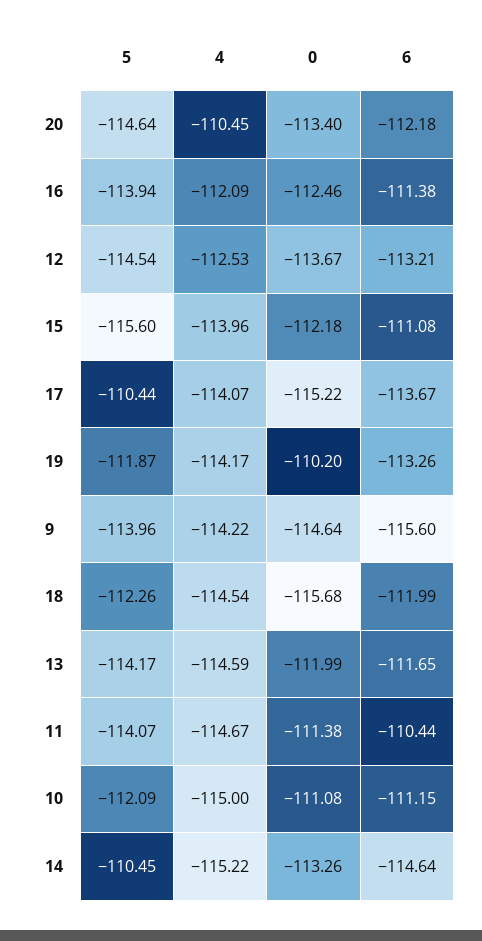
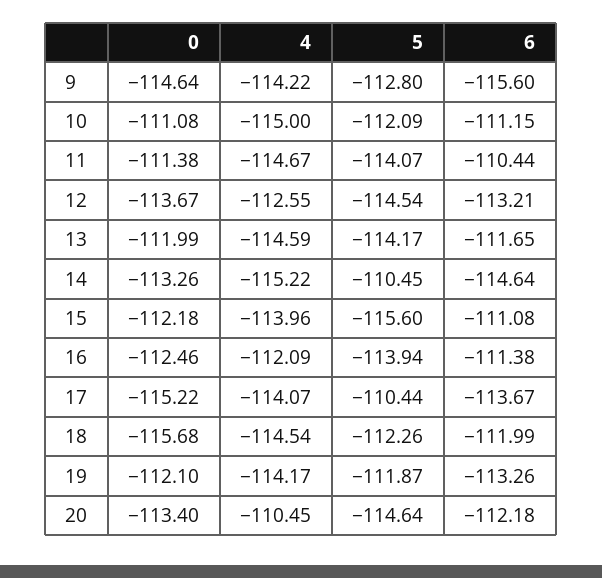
  {
    "5": {
      "20": -114.64,
      "16": -113.94,
      "12": -114.54,
      "15": -115.6,
      "17": -110.44,
      "19": -111.87,
-     "9": -113.96,
+     "9": -112.8,
      "18": -112.26,
      "13": -114.17,
      "11": -114.07,
      "10": -112.09,
      "14": -110.45
    },
    "4": {
      "20": -110.45,
      "16": -112.09,
-     "12": -112.53,
+     "12": -112.55,
      "15": -113.96,
      "17": -114.07,
      "19": -114.17,
      "9": -114.22,
      "18": -114.54,
      "13": -114.59,
      "11": -114.67,
      "10": -115,
      "14": -115.22
    },
    "0": {
      "20": -113.4,
      "16": -112.46,
      "12": -113.67,
      "15": -112.18,
      "17": -115.22,
-     "19": -110.2,
+     "19": -112.1,
      "9": -114.64,
      "18": -115.68,
      "13": -111.99,
      "11": -111.38,
      "10": -111.08,
      "14": -113.26
    },
    "6": {
      "20": -112.18,
      "16": -111.38,
      "12": -113.21,
      "15": -111.08,
      "17": -113.67,
      "19": -113.26,
      "9": -115.6,
      "18": -111.99,
      "13": -111.65,
      "11": -110.44,
      "10": -111.15,
      "14": -114.64
    }
  }

